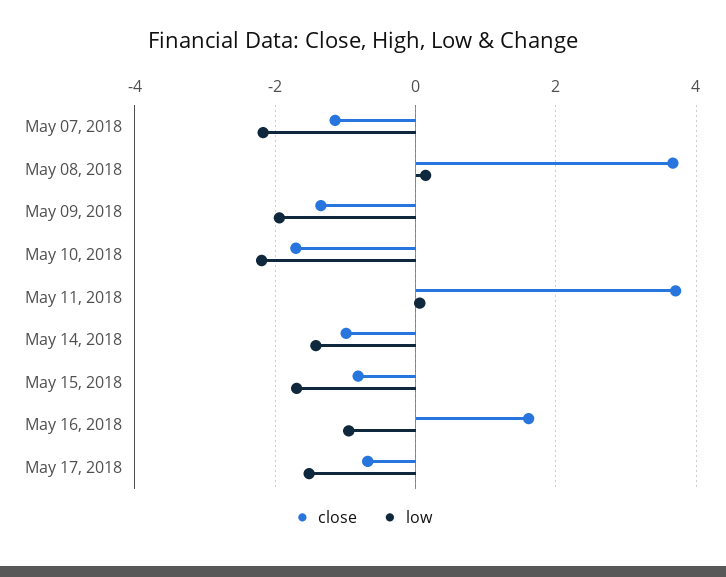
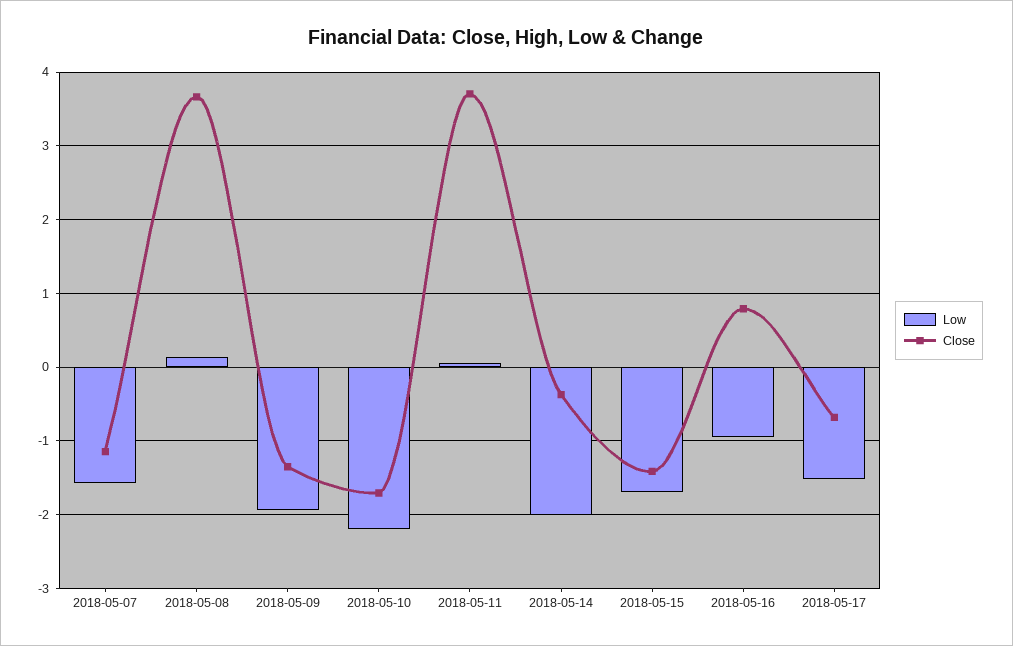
  {
    "close": {
      "May 07, 2018": -1.1,
      "May 08, 2018": 3.7,
      "May 09, 2018": -1.4,
      "May 10, 2018": -1.7,
      "May 11, 2018": 3.7,
-     "May 14, 2018": -1,
+     "May 14, 2018": -0.4,
-     "May 15, 2018": -0.8,
+     "May 15, 2018": -1.4,
-     "May 16, 2018": 1.6,
+     "May 16, 2018": 0.8,
      "May 17, 2018": -0.7
    },
    "low": {
-     "May 07, 2018": -2.2,
+     "May 07, 2018": -1.6,
      "May 08, 2018": 0.1,
      "May 09, 2018": -1.9,
      "May 10, 2018": -2.2,
      "May 11, 2018": 0.1,
-     "May 14, 2018": -1.4,
+     "May 14, 2018": -2,
      "May 15, 2018": -1.7,
      "May 16, 2018": -1,
      "May 17, 2018": -1.5
    }
  }

